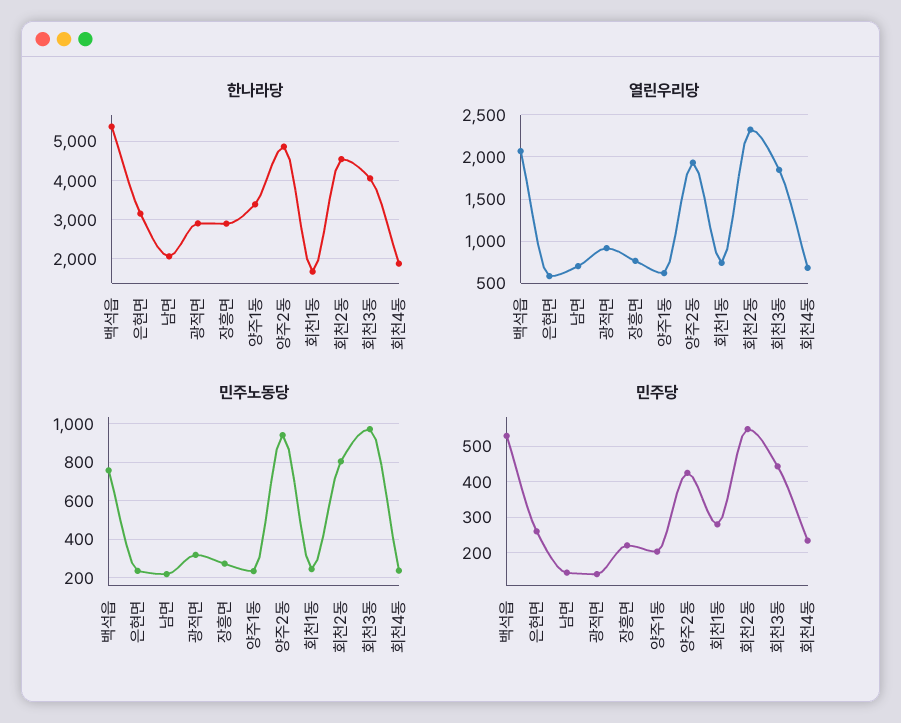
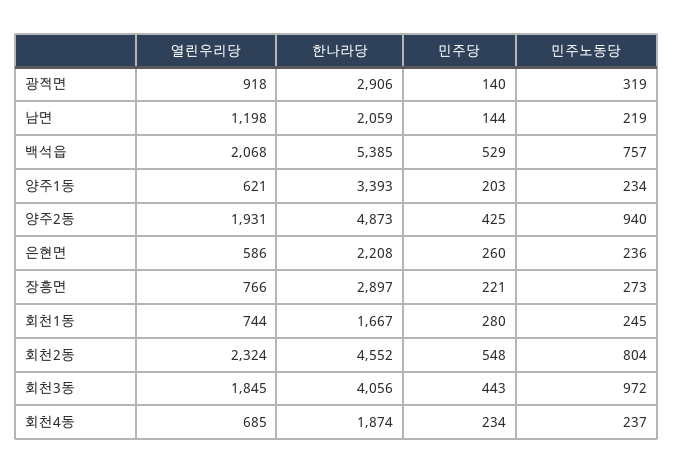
  {
    "한나라당": {
      "백석읍": 5385,
-     "은현면": 3200,
+     "은현면": 2208,
      "남면": 2059,
      "광적면": 2906,
      "장흥면": 2897,
      "양주1동": 3393,
      "양주2동": 4873,
      "회천1동": 1667,
      "회천2동": 4552,
      "회천3동": 4056,
      "회천4동": 1874
    },
    "열린우리당": {
      "백석읍": 2068,
      "은현면": 586,
-     "남면": 700,
+     "남면": 1198,
      "광적면": 918,
      "장흥면": 766,
      "양주1동": 621,
      "양주2동": 1931,
      "회천1동": 744,
      "회천2동": 2324,
      "회천3동": 1845,
      "회천4동": 685
    },
    "민주노동당": {
      "백석읍": 757,
      "은현면": 236,
      "남면": 219,
      "광적면": 319,
      "장흥면": 273,
      "양주1동": 234,
      "양주2동": 940,
      "회천1동": 245,
      "회천2동": 804,
      "회천3동": 972,
      "회천4동": 237
    },
    "민주당": {
      "백석읍": 529,
      "은현면": 260,
      "남면": 144,
      "광적면": 140,
      "장흥면": 221,
      "양주1동": 203,
      "양주2동": 425,
      "회천1동": 280,
      "회천2동": 548,
      "회천3동": 443,
      "회천4동": 234
    }
  }

